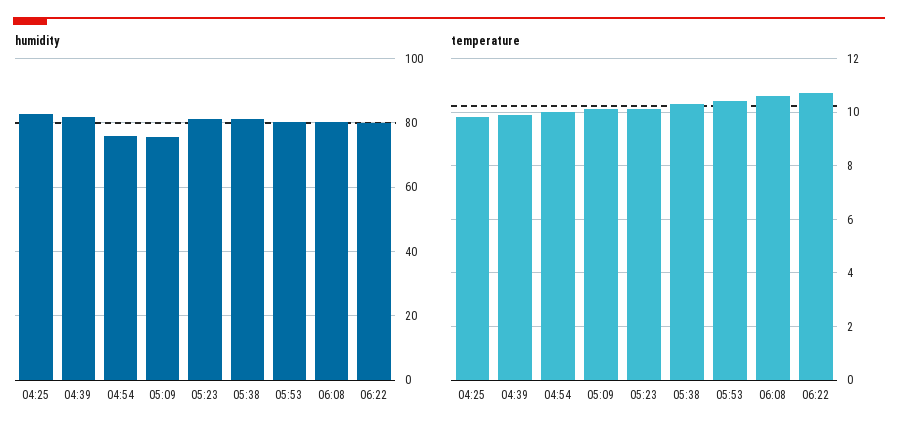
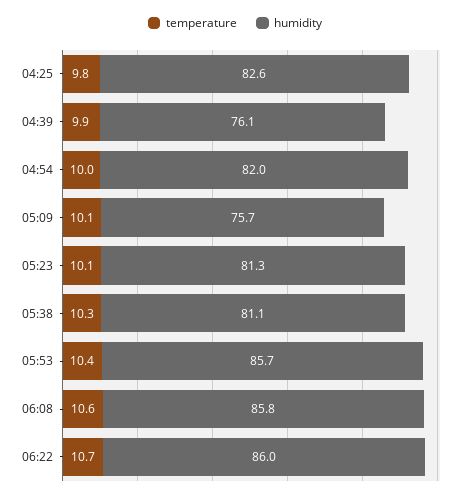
  {
    "humidity": {
      "04:25": 82.6,
-     "04:39": 82,
+     "04:39": 76.1,
-     "04:54": 76,
+     "04:54": 82,
      "05:09": 75.7,
      "05:23": 81.3,
      "05:38": 81.1,
-     "05:53": 80,
+     "05:53": 85.7,
-     "06:08": 80,
+     "06:08": 85.8,
-     "06:22": 80
+     "06:22": 86
    },
    "temperature": {
      "04:25": 9.8,
      "04:39": 9.9,
      "04:54": 10,
      "05:09": 10.1,
      "05:23": 10.1,
      "05:38": 10.3,
      "05:53": 10.4,
      "06:08": 10.6,
      "06:22": 10.7
    }
  }

